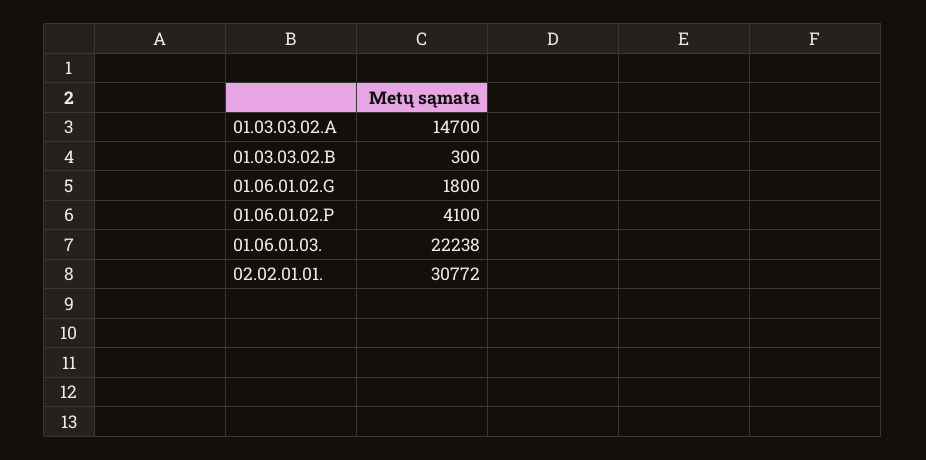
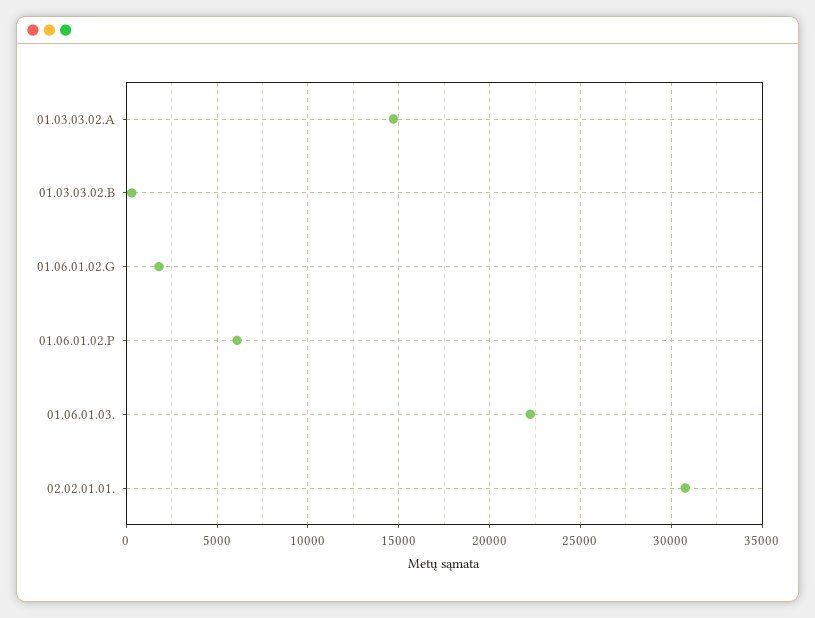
  {
    "01.03.03.02.A": 14700,
    "01.03.03.02.B": 300,
    "01.06.01.02.G": 1800,
-   "01.06.01.02.P": 4100,
+   "01.06.01.02.P": 6000,
    "01.06.01.03.": 22238,
    "02.02.01.01.": 30772
  }

